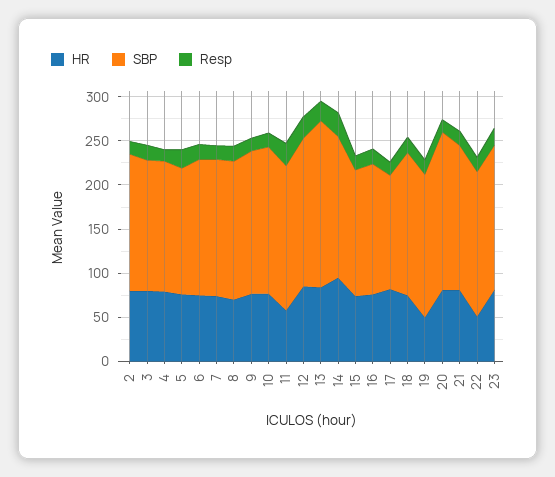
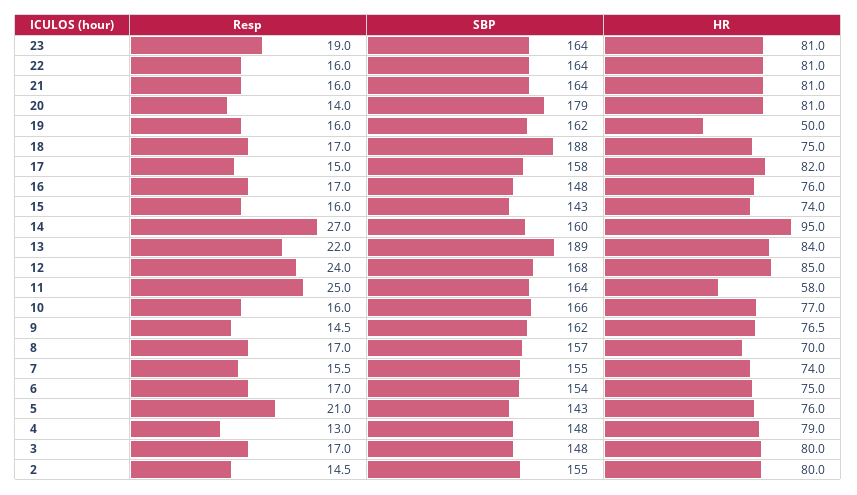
  {
    "HR": {
      "2": 80,
      "3": 80,
      "4": 79,
      "5": 76,
      "6": 75,
      "7": 74,
      "8": 70,
      "9": 76.5,
      "10": 77,
      "11": 58,
      "12": 85,
      "13": 84,
      "14": 95,
      "15": 74,
      "16": 76,
      "17": 82,
      "18": 75,
      "19": 50,
      "20": 81,
      "21": 81,
-     "22": 50,
+     "22": 81,
      "23": 81
    },
    "SBP": {
      "2": 155,
      "3": 148,
      "4": 148,
      "5": 143,
      "6": 154,
      "7": 155,
      "8": 157,
      "9": 162,
      "10": 166,
      "11": 164,
      "12": 168,
      "13": 189,
      "14": 160,
      "15": 143,
      "16": 148,
-     "17": 130,
+     "17": 158,
-     "18": 160,
+     "18": 188,
      "19": 162,
      "20": 179,
      "21": 164,
      "22": 164,
      "23": 164
    },
    "Resp": {
      "2": 14.5,
      "3": 17,
      "4": 13,
      "5": 21,
      "6": 17,
      "7": 15.5,
      "8": 17,
      "9": 14.5,
      "10": 16,
      "11": 25,
      "12": 24,
      "13": 22,
      "14": 27,
      "15": 16,
      "16": 17,
      "17": 15,
      "18": 17,
      "19": 16,
      "20": 14,
      "21": 16,
      "22": 16,
      "23": 19
    }
  }

